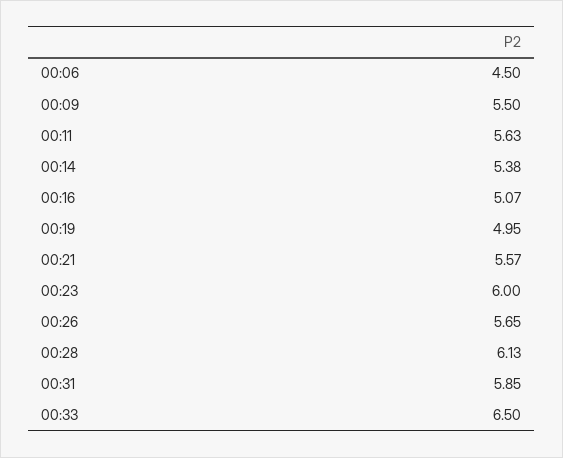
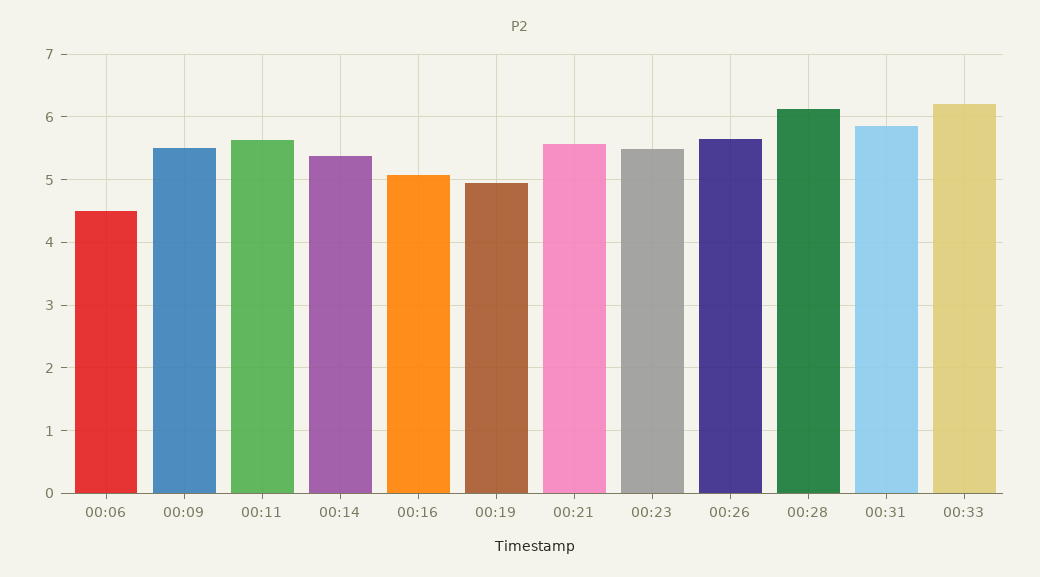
  {
    "00:06": 4.5,
    "00:09": 5.5,
    "00:11": 5.63,
    "00:14": 5.38,
    "00:16": 5.07,
    "00:19": 4.95,
    "00:21": 5.57,
-   "00:23": 6,
+   "00:23": 5.5,
    "00:26": 5.65,
    "00:28": 6.13,
    "00:31": 5.85,
-   "00:33": 6.5
+   "00:33": 6.2
  }

